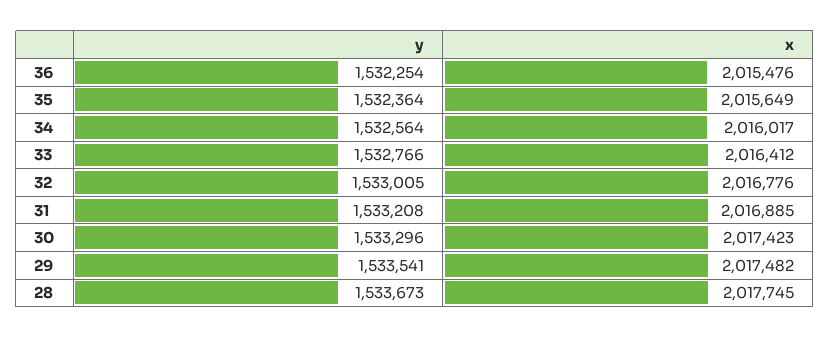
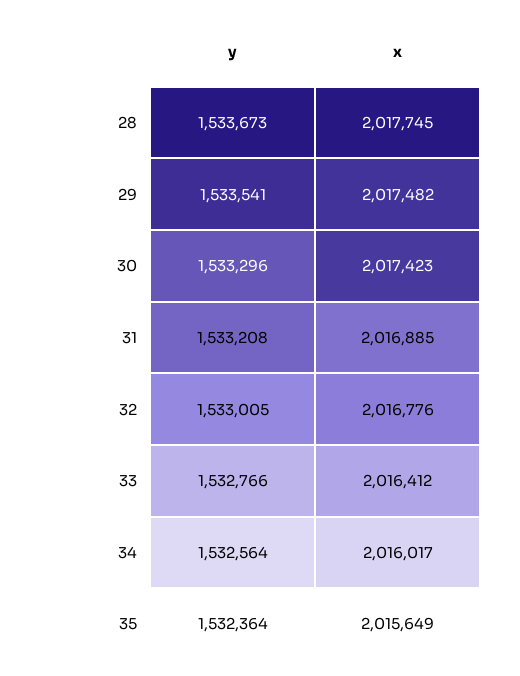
  {
    "y": {
-     "36": 1532254,
      "35": 1532364,
      "34": 1532564,
      "33": 1532766,
      "32": 1533005,
      "31": 1533208,
      "30": 1533296,
      "29": 1533541,
      "28": 1533673
    },
    "x": {
-     "36": 2015476,
      "35": 2015649,
      "34": 2016017,
      "33": 2016412,
      "32": 2016776,
      "31": 2016885,
      "30": 2017423,
      "29": 2017482,
      "28": 2017745
    }
  }

